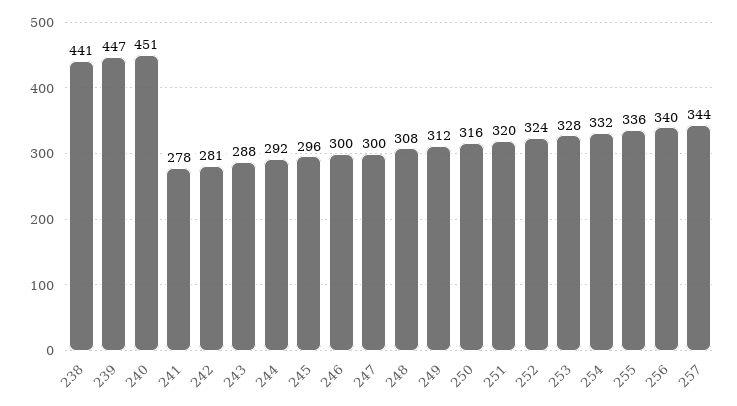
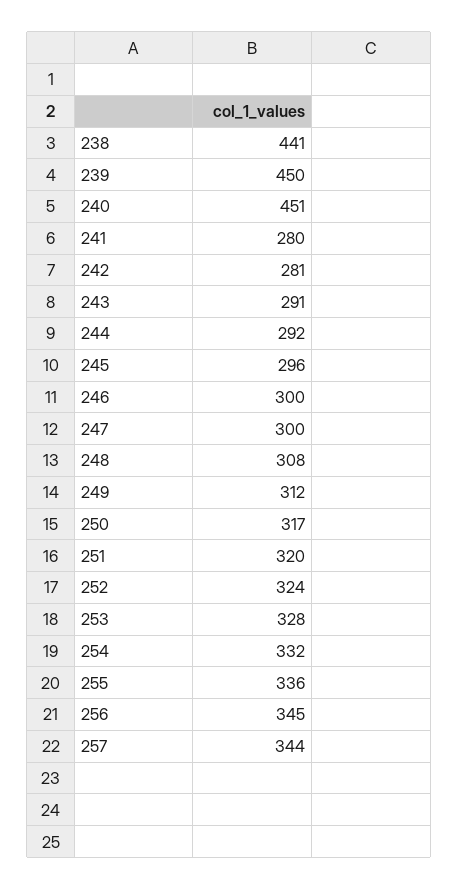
  {
    "238": 441,
-   "239": 447,
+   "239": 450,
    "240": 451,
-   "241": 278,
+   "241": 280,
    "242": 281,
-   "243": 288,
+   "243": 291,
    "244": 292,
    "245": 296,
    "246": 300,
    "247": 300,
    "248": 308,
    "249": 312,
-   "250": 316,
+   "250": 317,
    "251": 320,
    "252": 324,
    "253": 328,
    "254": 332,
    "255": 336,
-   "256": 340,
+   "256": 345,
    "257": 344
  }

